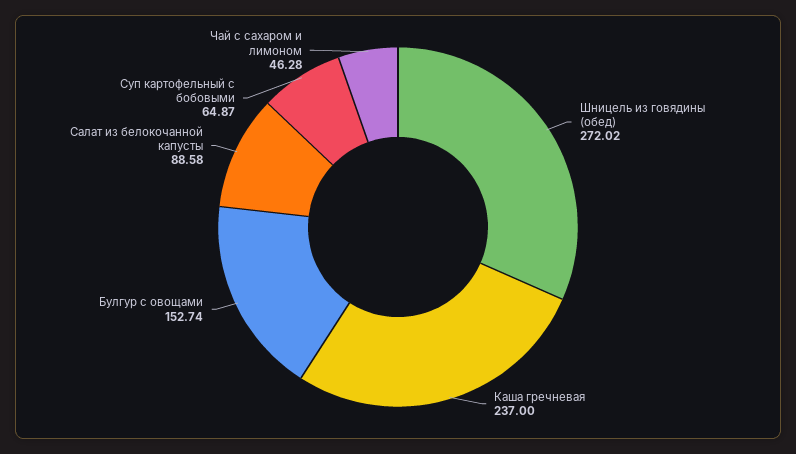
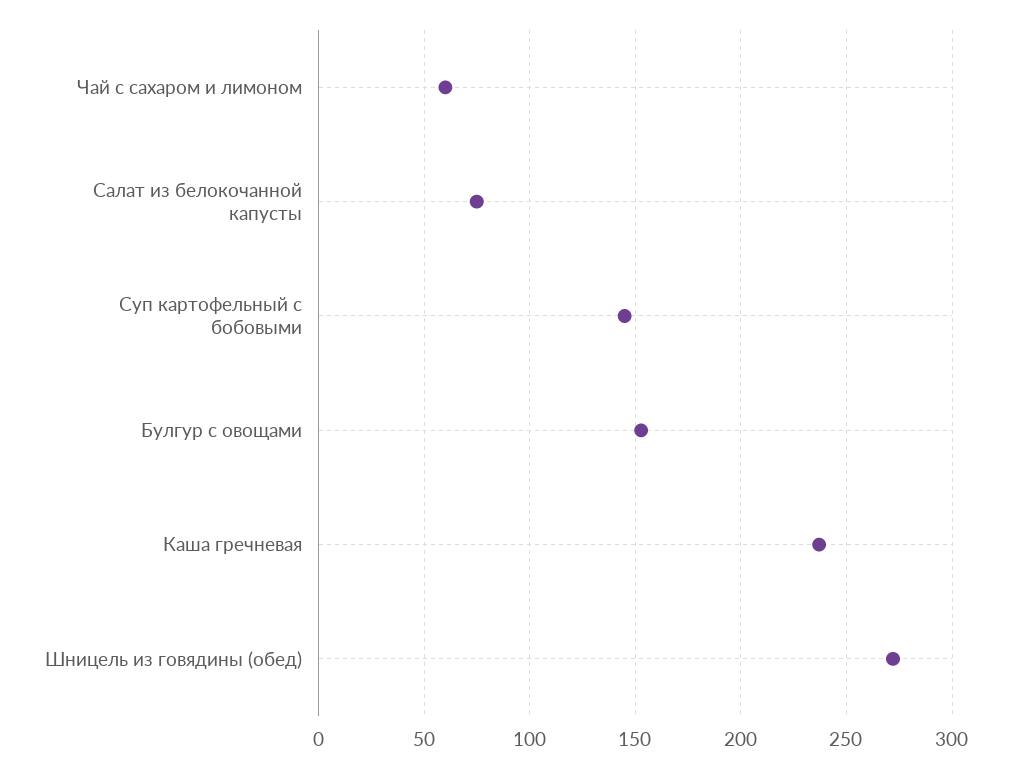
  {
    "Шницель из говядины (обед)": 272.02,
    "Каша гречневая": 237,
    "Булгур с овощами": 152.74,
-   "Салат из белокочанной капусты": 88.58,
+   "Салат из белокочанной капусты": 75,
-   "Суп картофельный с бобовыми": 64.87,
+   "Суп картофельный с бобовыми": 145,
-   "Чай с сахаром и лимоном": 46.28
+   "Чай с сахаром и лимоном": 60
  }

